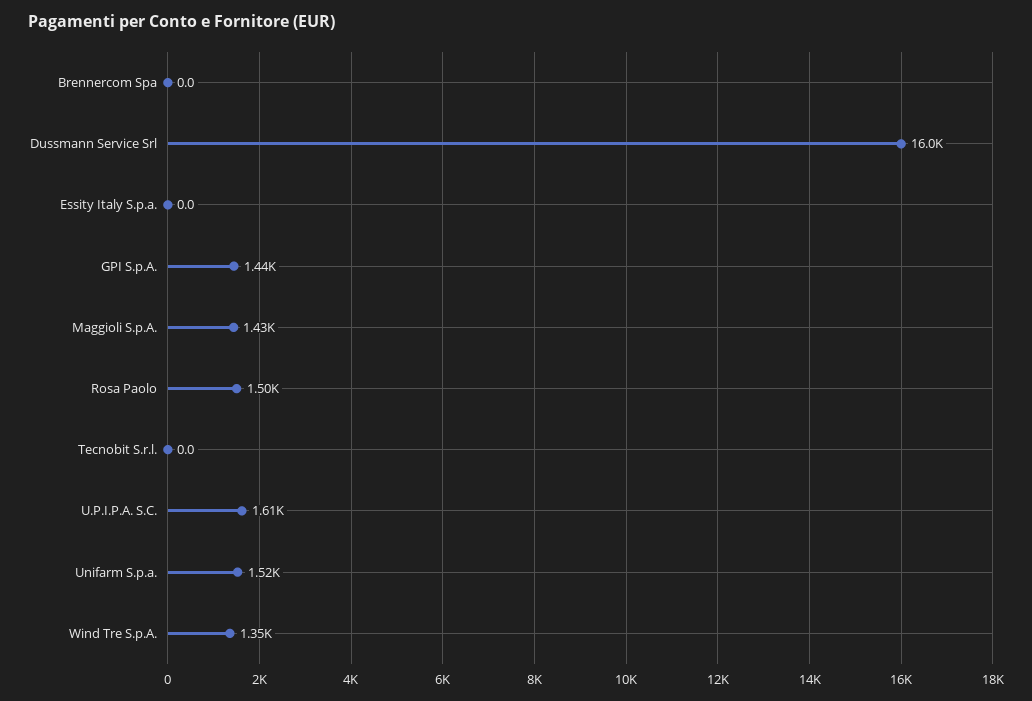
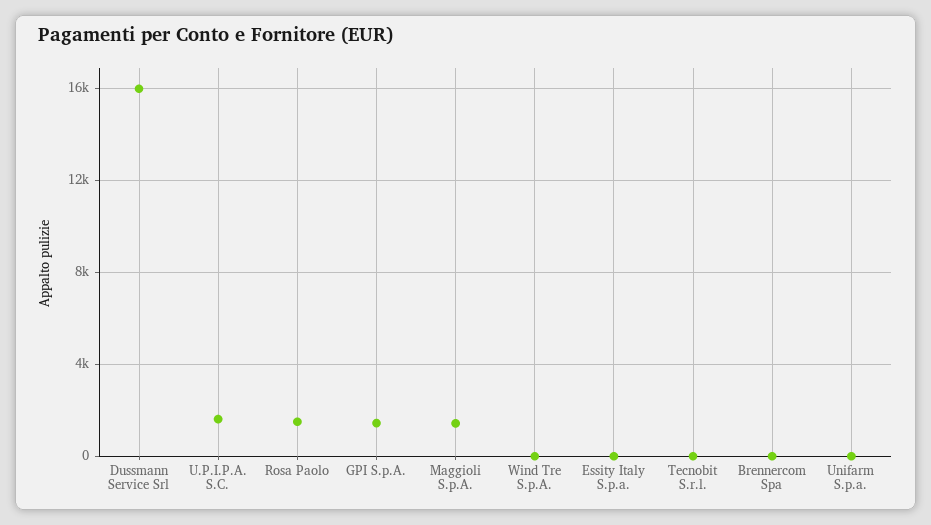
  {
    "Brennercom Spa": 0,
    "Dussmann Service Srl": 16000,
    "Essity Italy S.p.a.": 0,
    "GPI S.p.A.": 1440,
    "Maggioli S.p.A.": 1430,
    "Rosa Paolo": 1500,
    "Tecnobit S.r.l.": 0,
    "U.P.I.P.A. S.C.": 1610,
-   "Unifarm S.p.a.": 1520,
+   "Unifarm S.p.a.": 0,
-   "Wind Tre S.p.A.": 1350
+   "Wind Tre S.p.A.": 0
  }

